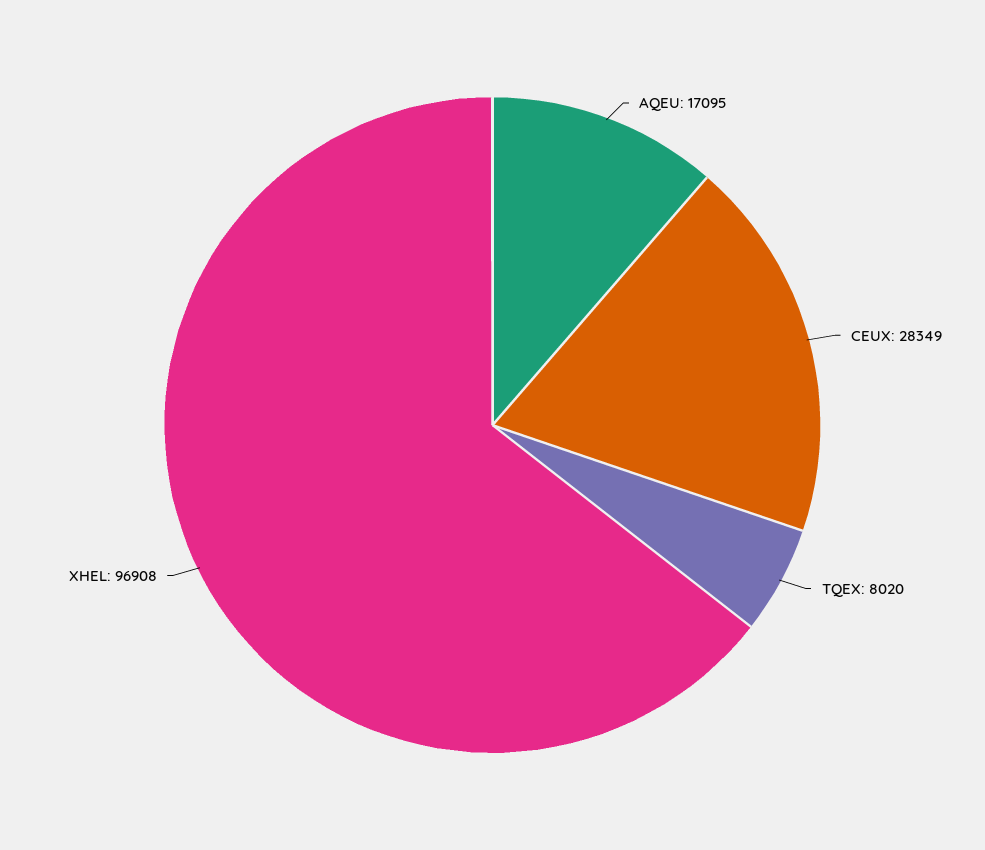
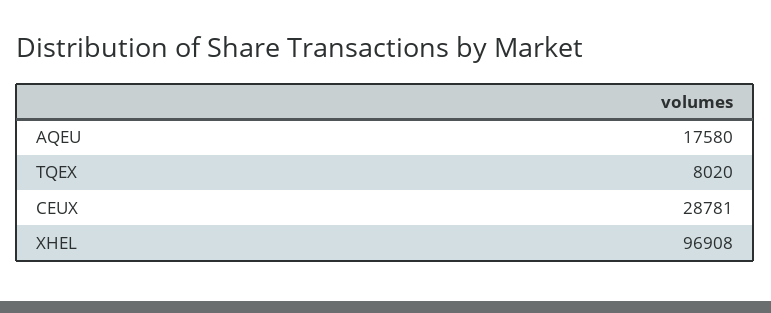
  {
-   "AQEU": 17095,
+   "AQEU": 17580,
-   "CEUX": 28349,
+   "CEUX": 28781,
    "TQEX": 8020,
    "XHEL": 96908
  }

